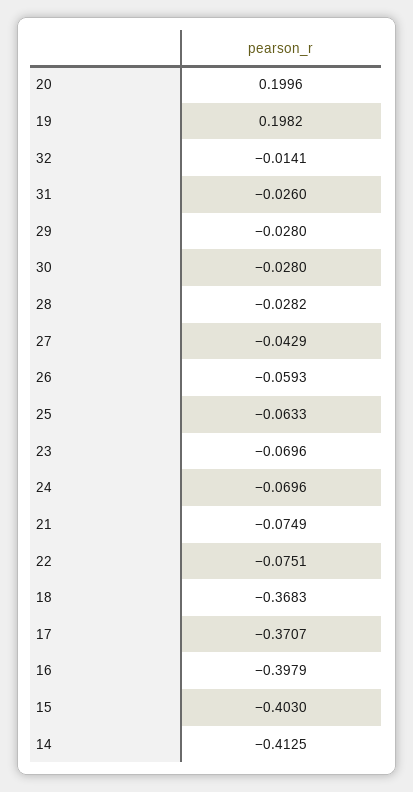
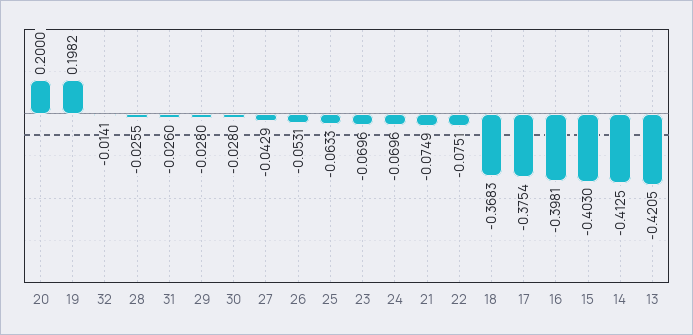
  {
-   "20": 0.1996,
+   "20": 0.2,
    "19": 0.1982,
    "32": -0.0141,
    "31": -0.026,
    "29": -0.028,
    "30": -0.028,
-   "28": -0.0282,
+   "28": -0.0255,
    "27": -0.0429,
-   "26": -0.0593,
+   "26": -0.0531,
    "25": -0.0633,
    "23": -0.0696,
    "24": -0.0696,
    "21": -0.0749,
    "22": -0.0751,
    "18": -0.3683,
-   "17": -0.3707,
+   "17": -0.3754,
-   "16": -0.3979,
+   "16": -0.3981,
    "15": -0.403,
-   "14": -0.4125
+   "14": -0.4125,
+   "13": -0.4205
  }

